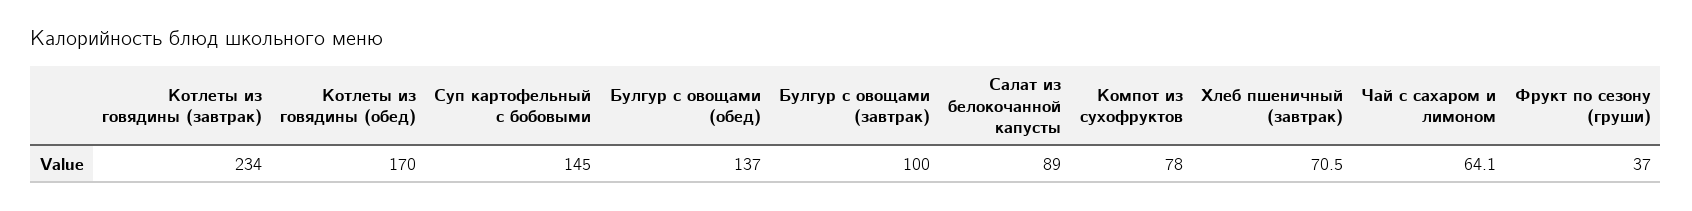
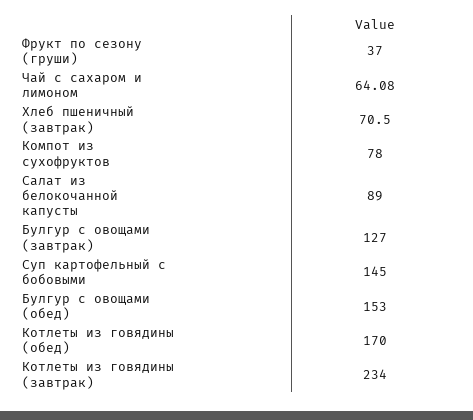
  {
    "Котлеты из говядины (завтрак)": 234,
    "Котлеты из говядины (обед)": 170,
    "Суп картофельный с бобовыми": 145,
-   "Булгур с овощами (обед)": 137,
+   "Булгур с овощами (обед)": 153,
-   "Булгур с овощами (завтрак)": 100,
+   "Булгур с овощами (завтрак)": 127,
    "Салат из белокочанной капусты": 89,
    "Компот из сухофруктов": 78,
    "Хлеб пшеничный (завтрак)": 70.5,
    "Чай с сахаром и лимоном": 64.08,
    "Фрукт по сезону (груши)": 37
  }

